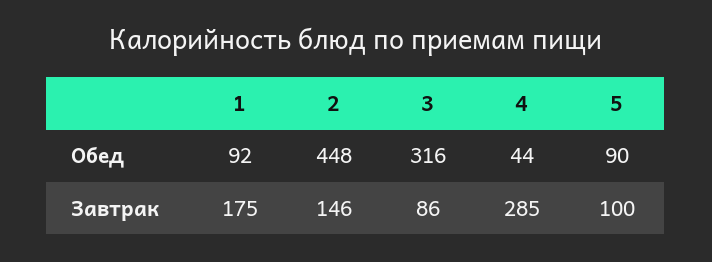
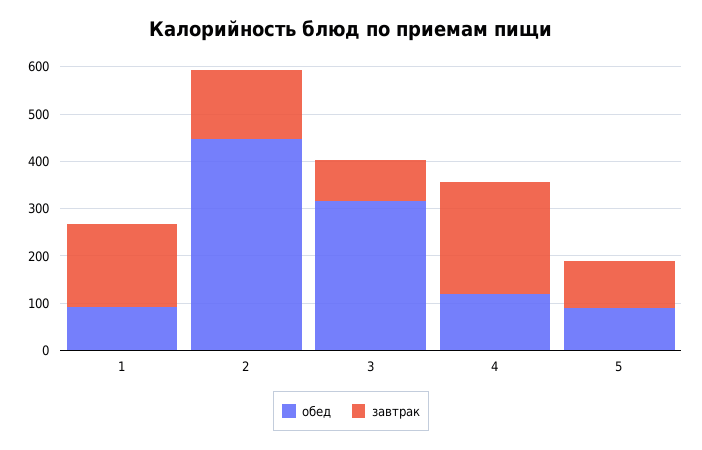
  {
    "Обед": {
      "1": 92,
      "2": 448,
      "3": 316,
-     "4": 44,
+     "4": 120,
      "5": 90
    },
    "Завтрак": {
      "1": 175,
      "2": 146,
      "3": 86,
-     "4": 285,
+     "4": 240,
      "5": 100
    }
  }

